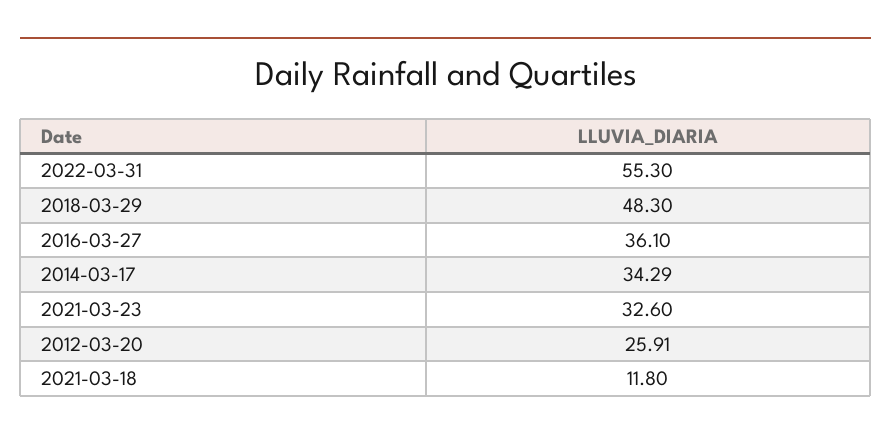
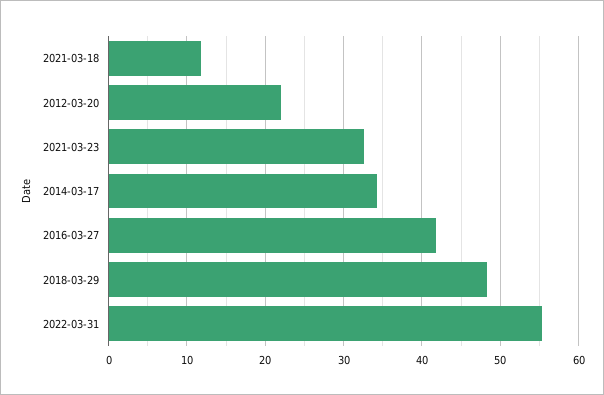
  {
    "2022-03-31": 55.3,
    "2018-03-29": 48.3,
-   "2016-03-27": 36.1,
+   "2016-03-27": 42,
    "2014-03-17": 34.29,
    "2021-03-23": 32.6,
-   "2012-03-20": 25.91,
+   "2012-03-20": 22,
    "2021-03-18": 11.8
  }

